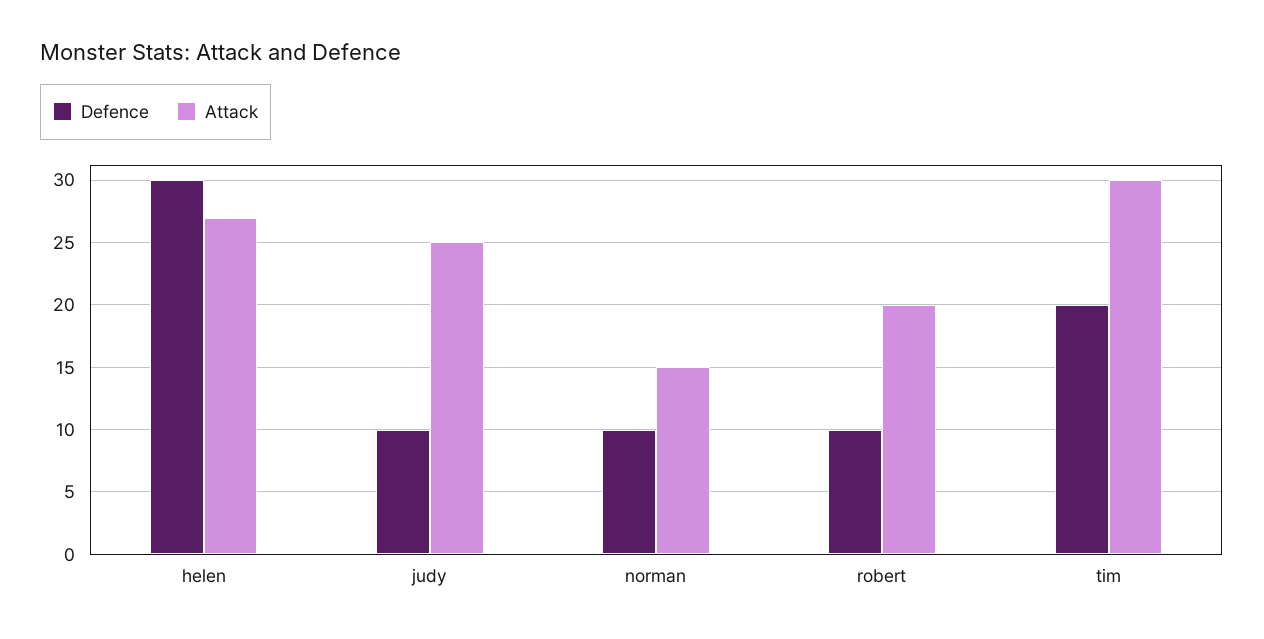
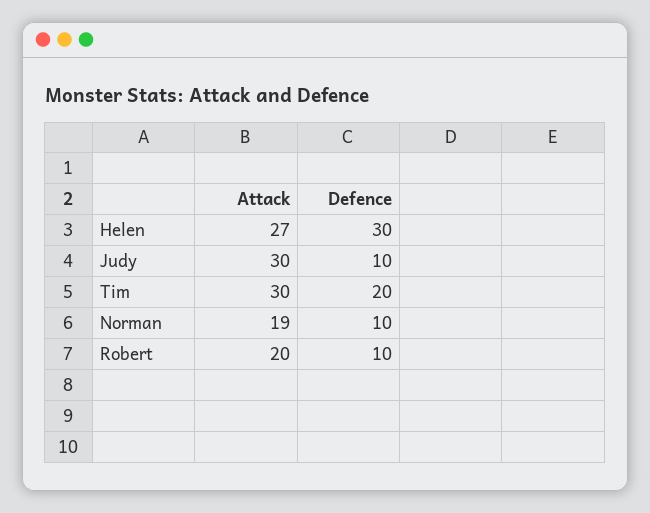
  {
    "Defence": {
      "helen": 30,
      "judy": 10,
      "norman": 10,
      "robert": 10,
      "tim": 20
    },
    "Attack": {
      "helen": 27,
-     "judy": 25,
+     "judy": 30,
-     "norman": 15,
+     "norman": 19,
      "robert": 20,
      "tim": 30
    }
  }

